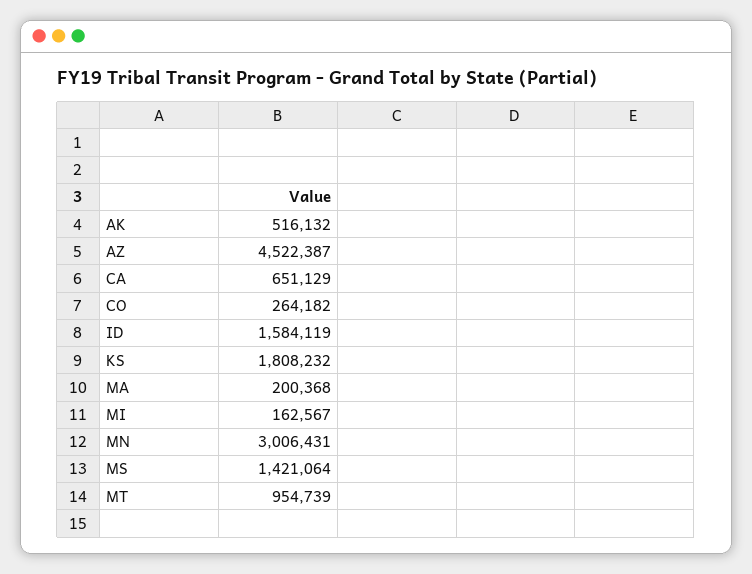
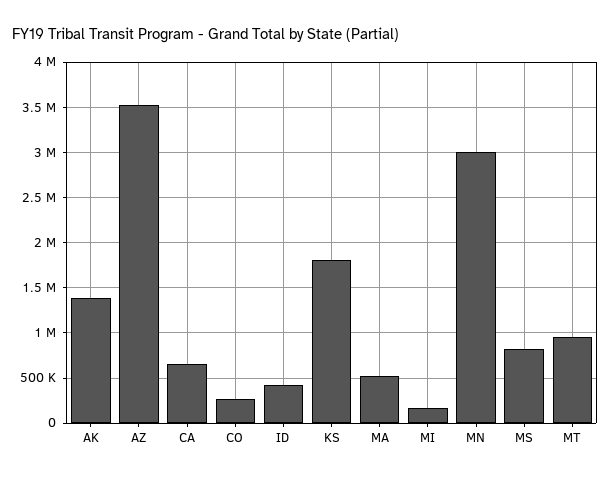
  {
-   "AK": 516132,
+   "AK": 1400000,
-   "AZ": 4522387,
+   "AZ": 3500000,
    "CA": 651129,
    "CO": 264182,
-   "ID": 1584119,
+   "ID": 400000,
    "KS": 1808232,
-   "MA": 200368,
+   "MA": 500000,
    "MI": 162567,
    "MN": 3006431,
-   "MS": 1421064,
+   "MS": 800000,
    "MT": 954739
  }

